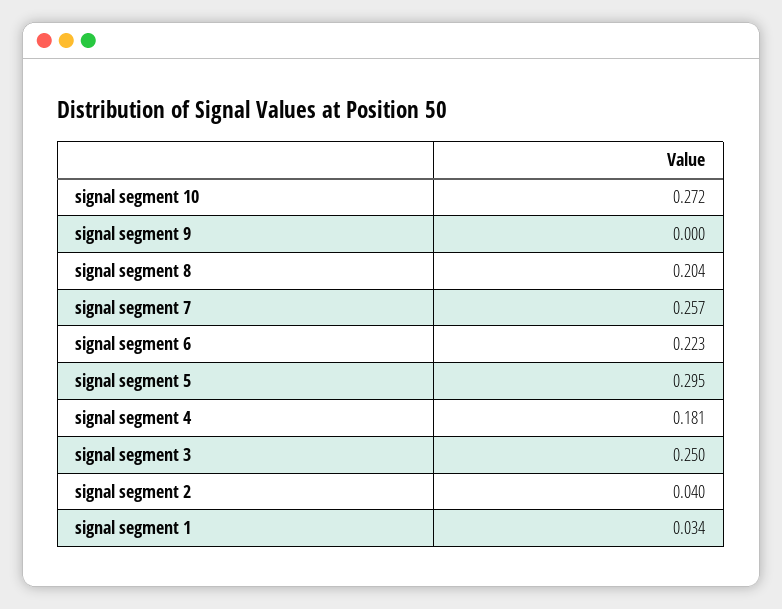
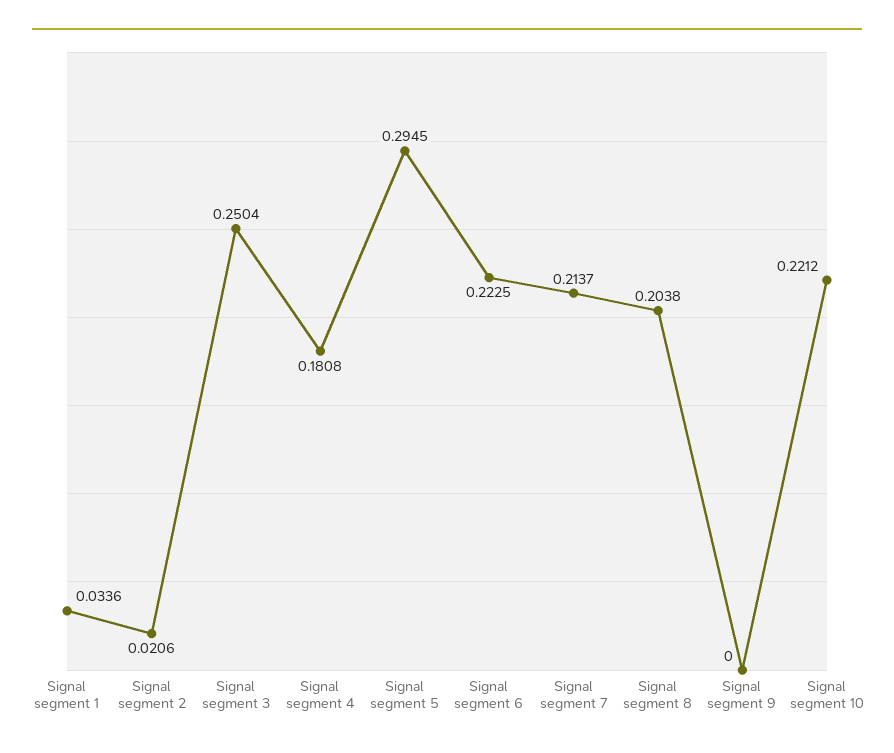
  {
-   "signal segment 10": 0.272,
+   "signal segment 10": 0.2212,
    "signal segment 9": 0,
    "signal segment 8": 0.2038,
-   "signal segment 7": 0.257,
+   "signal segment 7": 0.2137,
    "signal segment 6": 0.2225,
    "signal segment 5": 0.2945,
    "signal segment 4": 0.1808,
    "signal segment 3": 0.2504,
-   "signal segment 2": 0.04,
+   "signal segment 2": 0.0206,
    "signal segment 1": 0.0336
  }

